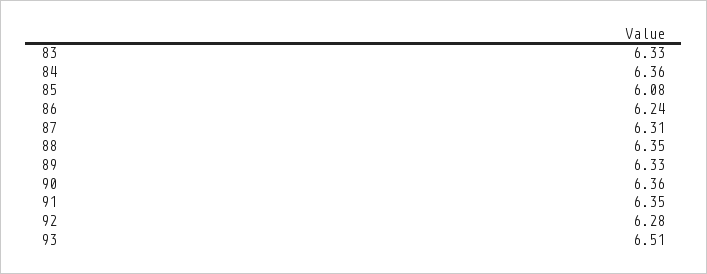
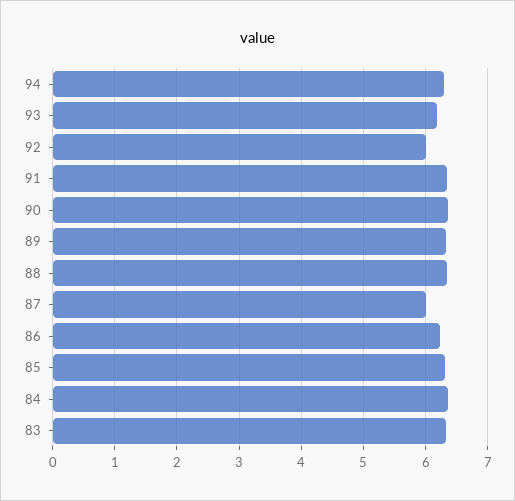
  {
    "83": 6.33,
    "84": 6.36,
-   "85": 6.08,
+   "85": 6.3,
    "86": 6.24,
-   "87": 6.31,
+   "87": 6,
    "88": 6.35,
    "89": 6.33,
    "90": 6.36,
    "91": 6.35,
-   "92": 6.28,
+   "92": 6,
-   "93": 6.51
+   "93": 6.2,
+   "94": 6.3
  }

